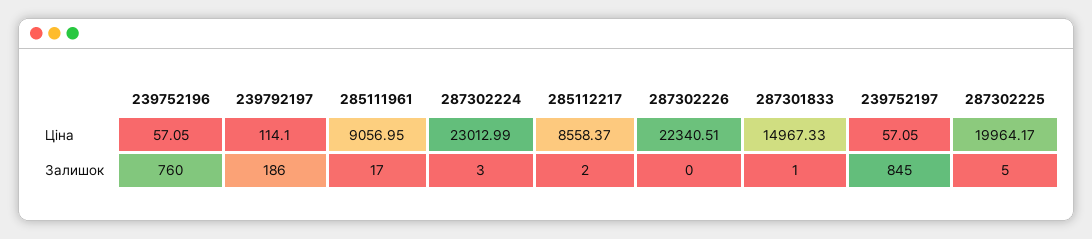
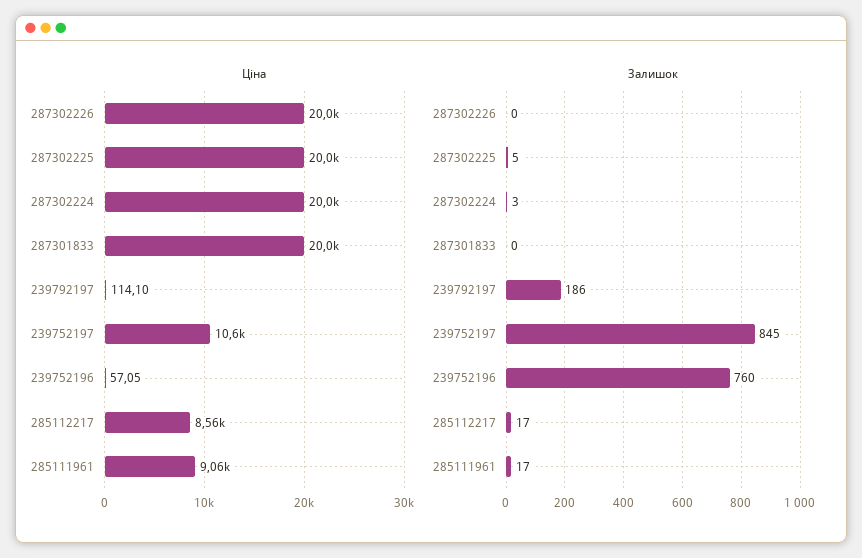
  {
    "Ціна": {
      "239752196": 57.05,
      "239792197": 114.1,
      "285111961": 9056.95,
-     "287302224": 23012.99,
+     "287302224": 20000,
      "285112217": 8558.37,
-     "287302226": 22340.51,
+     "287302226": 20000,
-     "287301833": 14967.33,
+     "287301833": 20000,
-     "239752197": 57.05,
+     "239752197": 10600,
      "287302225": 19964.17
    },
    "Залишок": {
      "239752196": 760,
      "239792197": 186,
      "285111961": 17,
      "287302224": 3,
-     "285112217": 2,
+     "285112217": 17,
      "287302226": 0,
-     "287301833": 1,
+     "287301833": 0,
      "239752197": 845,
      "287302225": 5
    }
  }

